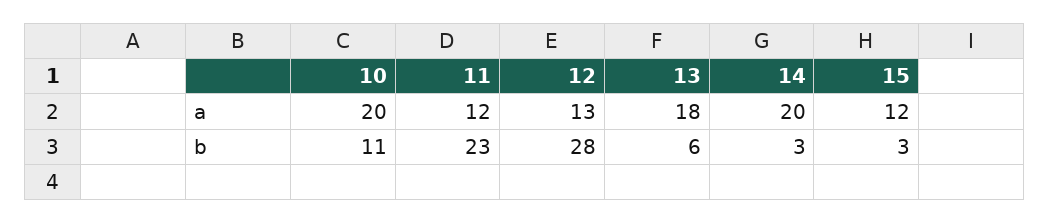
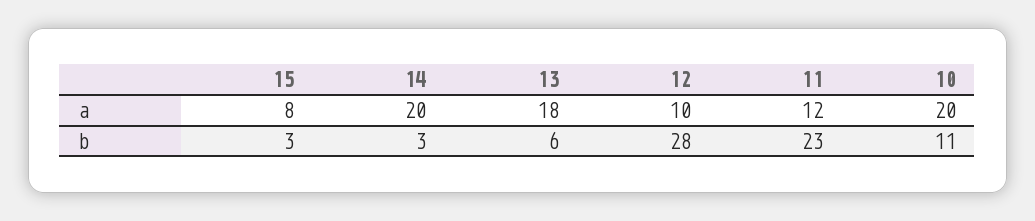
  {
    "10": {
      "a": 20,
      "b": 11
    },
    "11": {
      "a": 12,
      "b": 23
    },
    "12": {
-     "a": 13,
+     "a": 10,
      "b": 28
    },
    "13": {
      "a": 18,
      "b": 6
    },
    "14": {
      "a": 20,
      "b": 3
    },
    "15": {
-     "a": 12,
+     "a": 8,
      "b": 3
    }
  }

